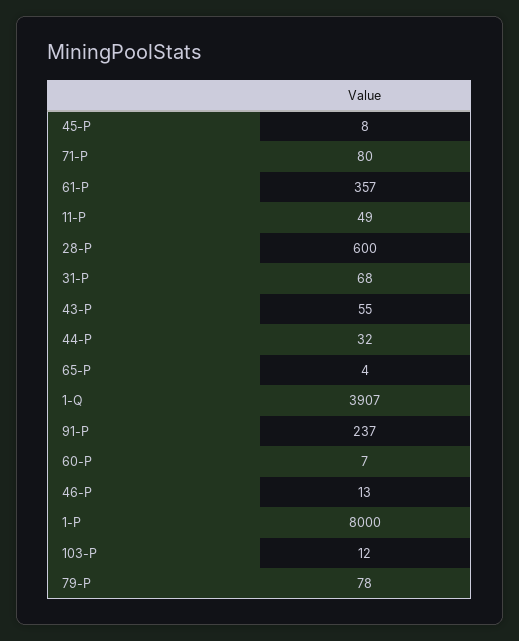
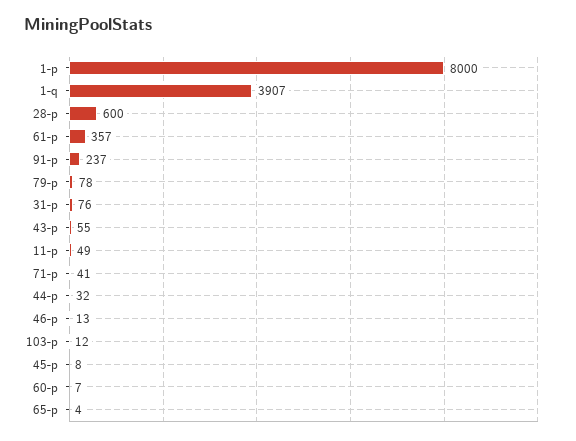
  {
    "45-P": 8,
-   "71-P": 80,
+   "71-P": 41,
    "61-P": 357,
    "11-P": 49,
    "28-P": 600,
-   "31-P": 68,
+   "31-P": 76,
    "43-P": 55,
    "44-P": 32,
    "65-P": 4,
    "1-Q": 3907,
    "91-P": 237,
    "60-P": 7,
    "46-P": 13,
    "1-P": 8000,
    "103-P": 12,
    "79-P": 78
  }

